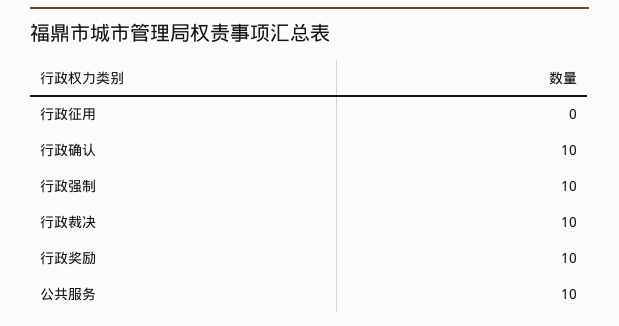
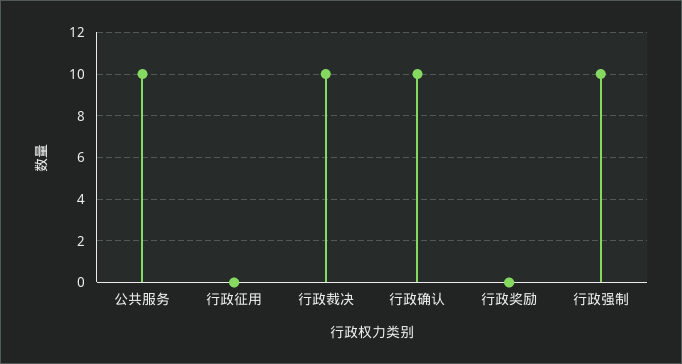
  {
    "行政征用": 0,
    "行政确认": 10,
    "行政强制": 10,
    "行政裁决": 10,
-   "行政奖励": 10,
+   "行政奖励": 0,
    "公共服务": 10
  }

